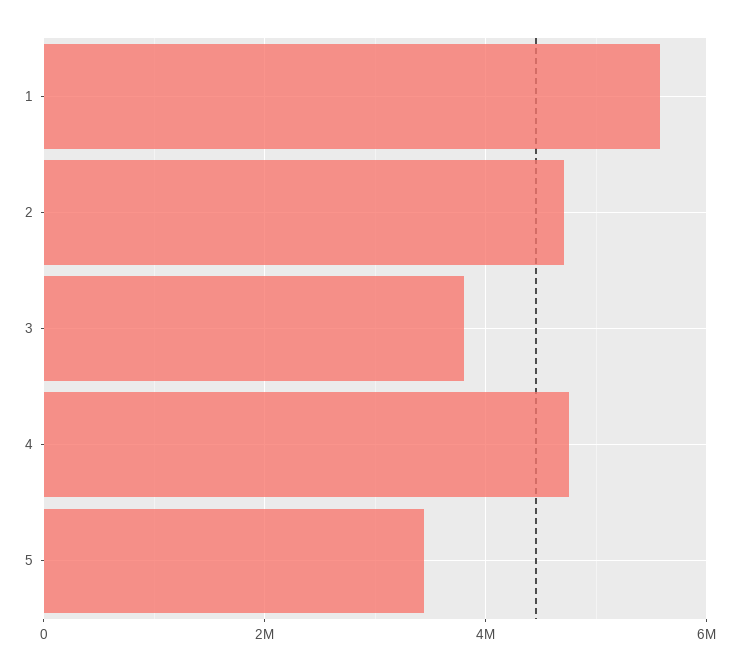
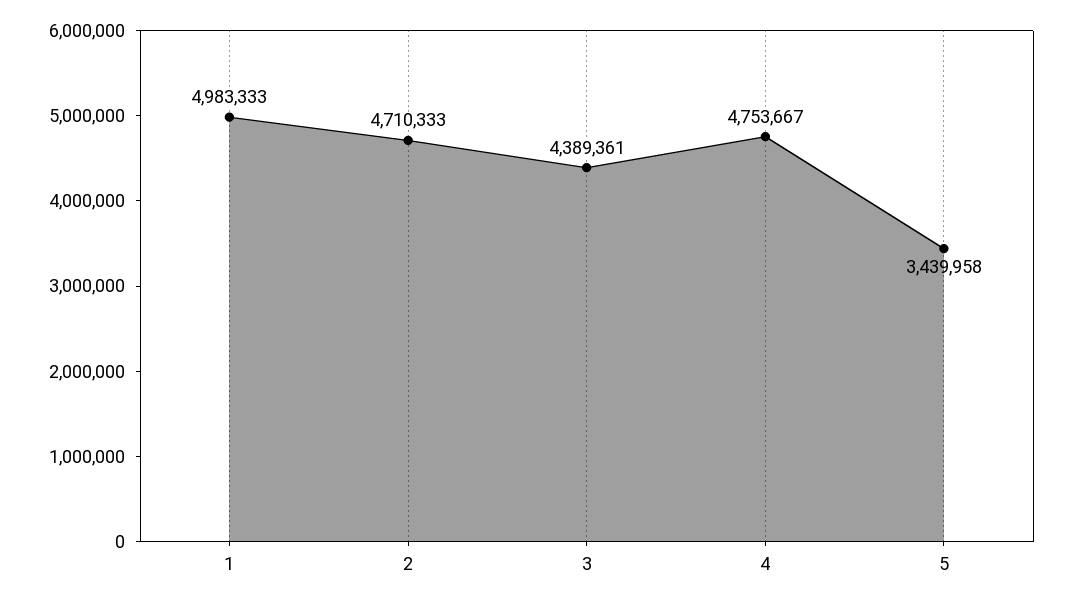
  {
-   "1": 5600000,
+   "1": 4983333,
    "2": 4710333,
-   "3": 3800000,
+   "3": 4389361,
    "4": 4753667,
    "5": 3439958
  }

